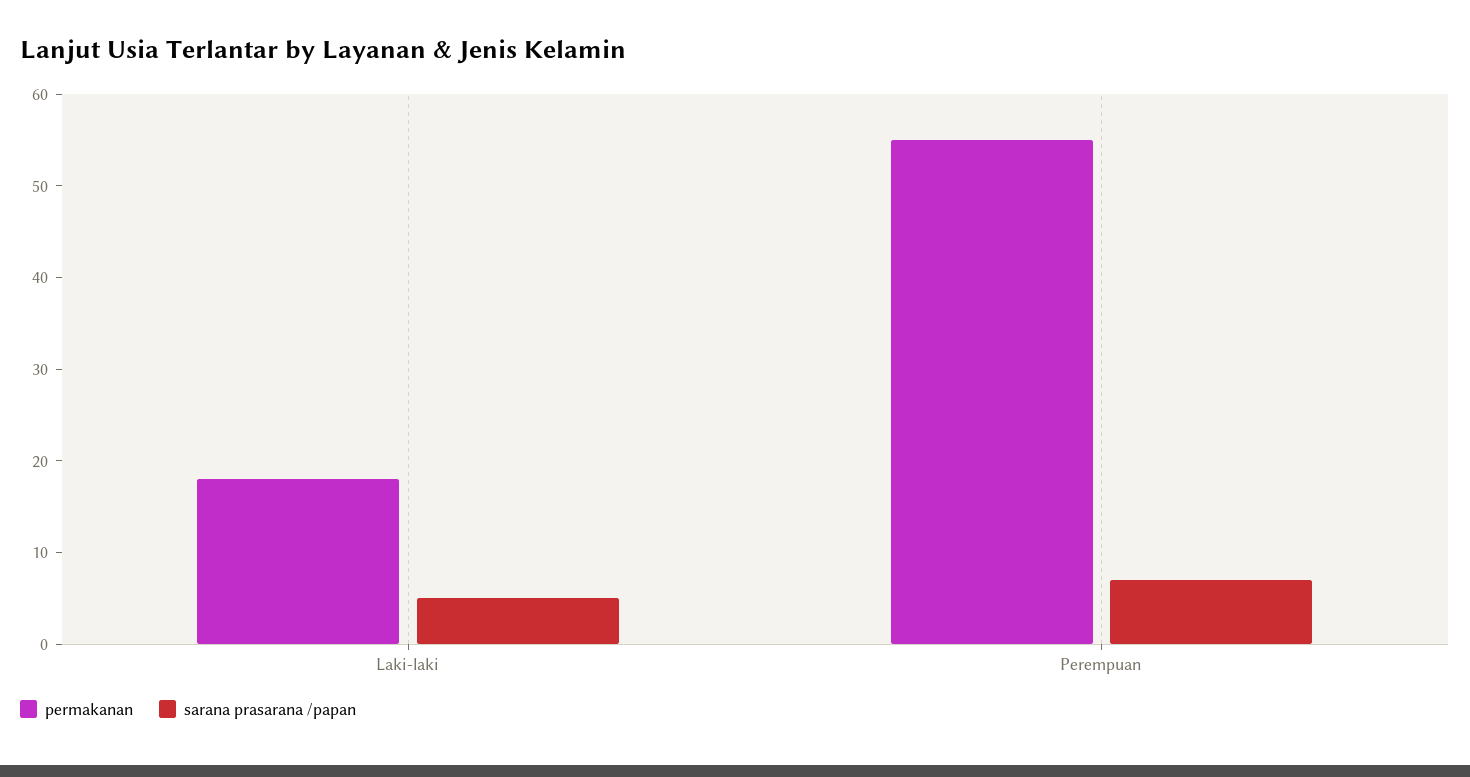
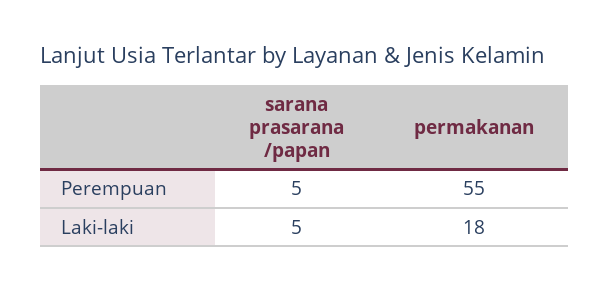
  {
    "permakanan": {
      "Laki-laki": 18,
      "Perempuan": 55
    },
    "sarana prasarana /papan": {
      "Laki-laki": 5,
-     "Perempuan": 7
+     "Perempuan": 5
    }
  }

